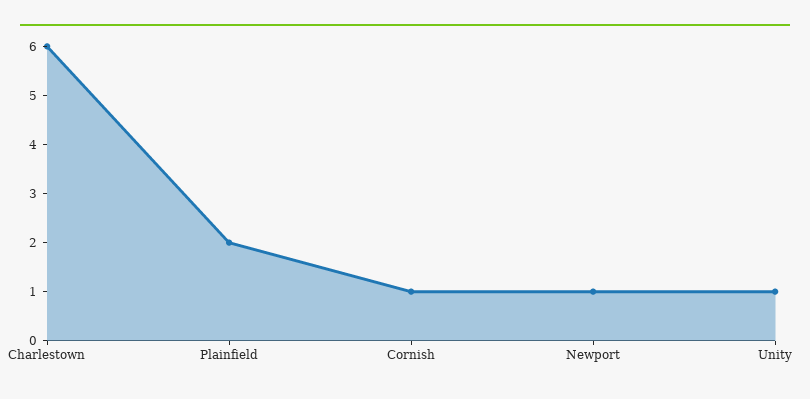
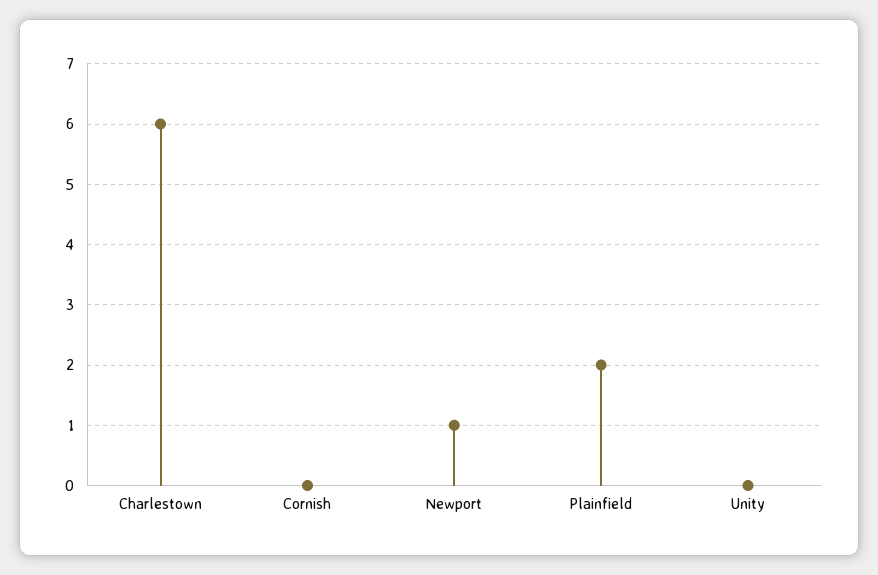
  {
    "Charlestown": 6,
    "Plainfield": 2,
-   "Cornish": 1,
+   "Cornish": 0,
    "Newport": 1,
-   "Unity": 1
+   "Unity": 0
  }

